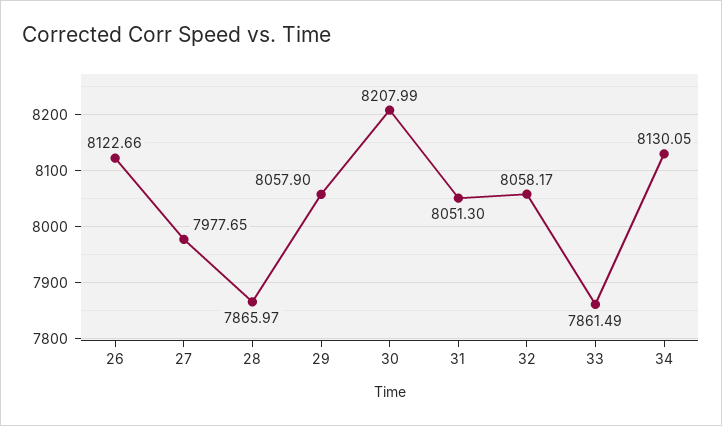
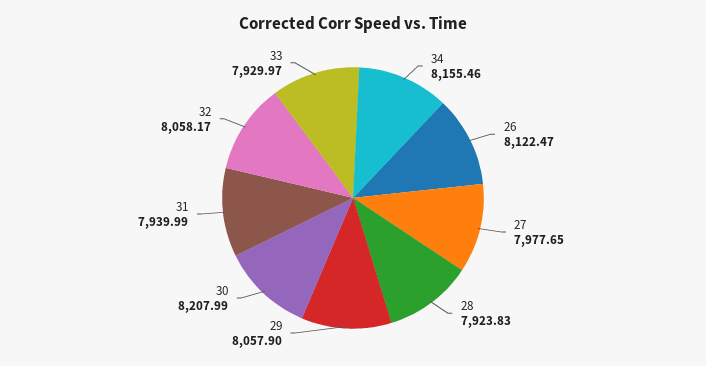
  {
-   "26": 8122.66,
+   "26": 8122.47,
    "27": 7977.65,
-   "28": 7865.97,
+   "28": 7923.83,
    "29": 8057.9,
    "30": 8207.99,
-   "31": 8051.3,
+   "31": 7939.99,
    "32": 8058.17,
-   "33": 7861.49,
+   "33": 7929.97,
-   "34": 8130.05
+   "34": 8155.46
  }

